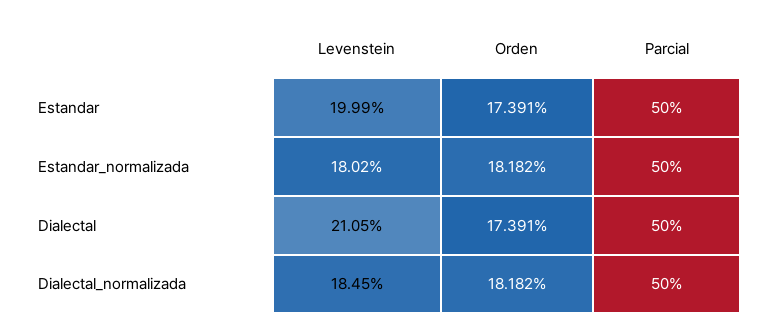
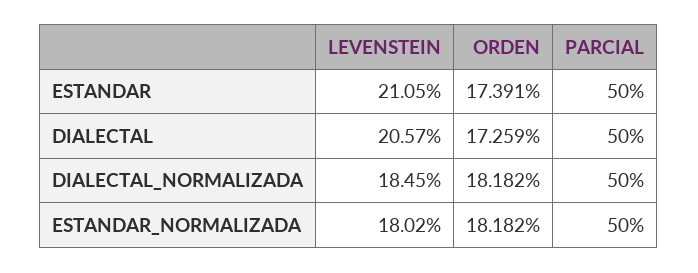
  {
    "Levenstein": {
-     "Estandar": 19.99,
+     "Estandar": 21.05,
      "Estandar_normalizada": 18.02,
-     "Dialectal": 21.05,
+     "Dialectal": 20.57,
      "Dialectal_normalizada": 18.45
    },
    "Orden": {
      "Estandar": 17.391,
      "Estandar_normalizada": 18.182,
-     "Dialectal": 17.391,
+     "Dialectal": 17.259,
      "Dialectal_normalizada": 18.182
    },
    "Parcial": {
      "Estandar": 50,
      "Estandar_normalizada": 50,
      "Dialectal": 50,
      "Dialectal_normalizada": 50
    }
  }

